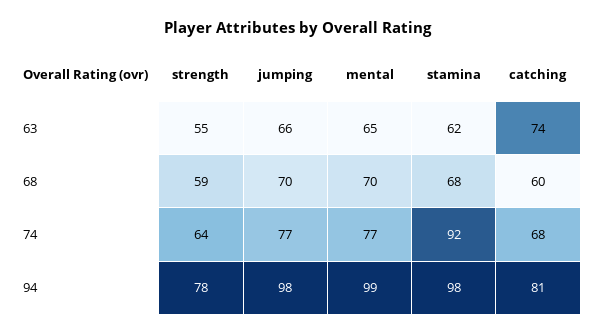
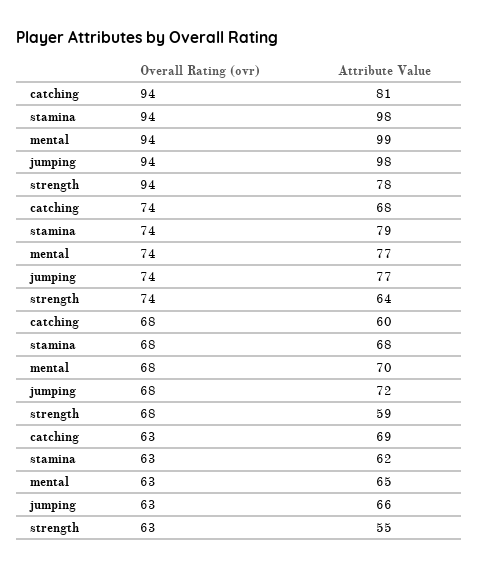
  {
    "strength": {
      "63": 55,
      "68": 59,
      "74": 64,
      "94": 78
    },
    "jumping": {
      "63": 66,
-     "68": 70,
+     "68": 72,
      "74": 77,
      "94": 98
    },
    "mental": {
      "63": 65,
      "68": 70,
      "74": 77,
      "94": 99
    },
    "stamina": {
      "63": 62,
      "68": 68,
-     "74": 92,
+     "74": 79,
      "94": 98
    },
    "catching": {
-     "63": 74,
+     "63": 69,
      "68": 60,
      "74": 68,
      "94": 81
    }
  }

